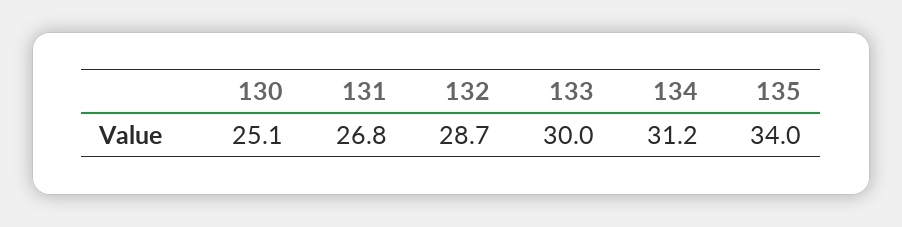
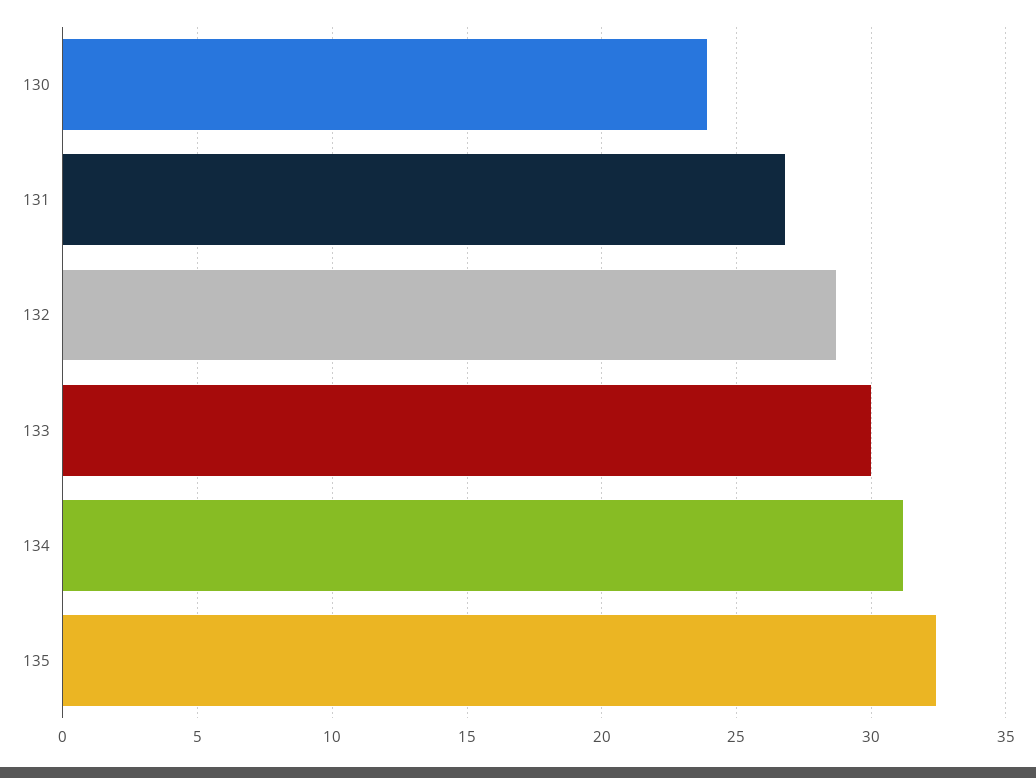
  {
-   "130": 25.1,
+   "130": 24,
    "131": 26.8,
    "132": 28.7,
    "133": 30,
    "134": 31.2,
-   "135": 34
+   "135": 32.5
  }

